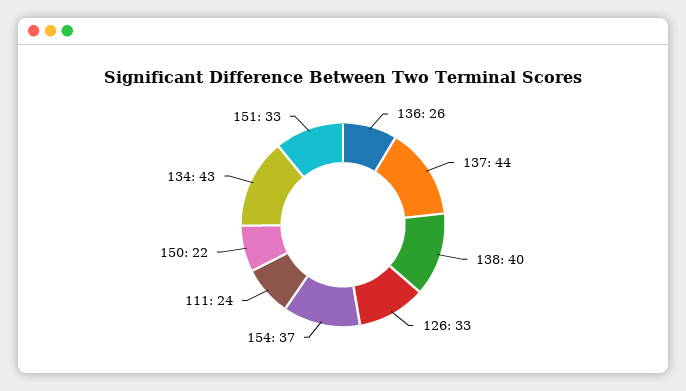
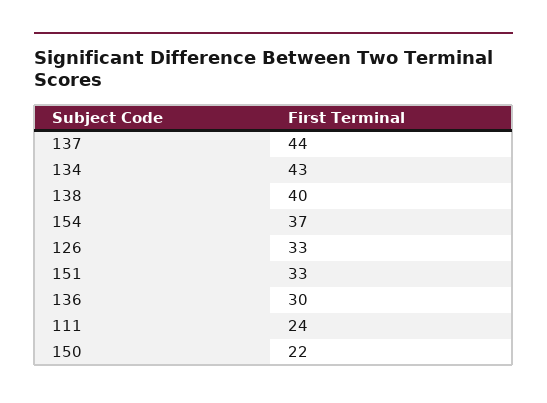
  {
-   "136": 26,
+   "136": 30,
    "137": 44,
    "138": 40,
    "126": 33,
    "154": 37,
    "111": 24,
    "150": 22,
    "134": 43,
    "151": 33
  }

